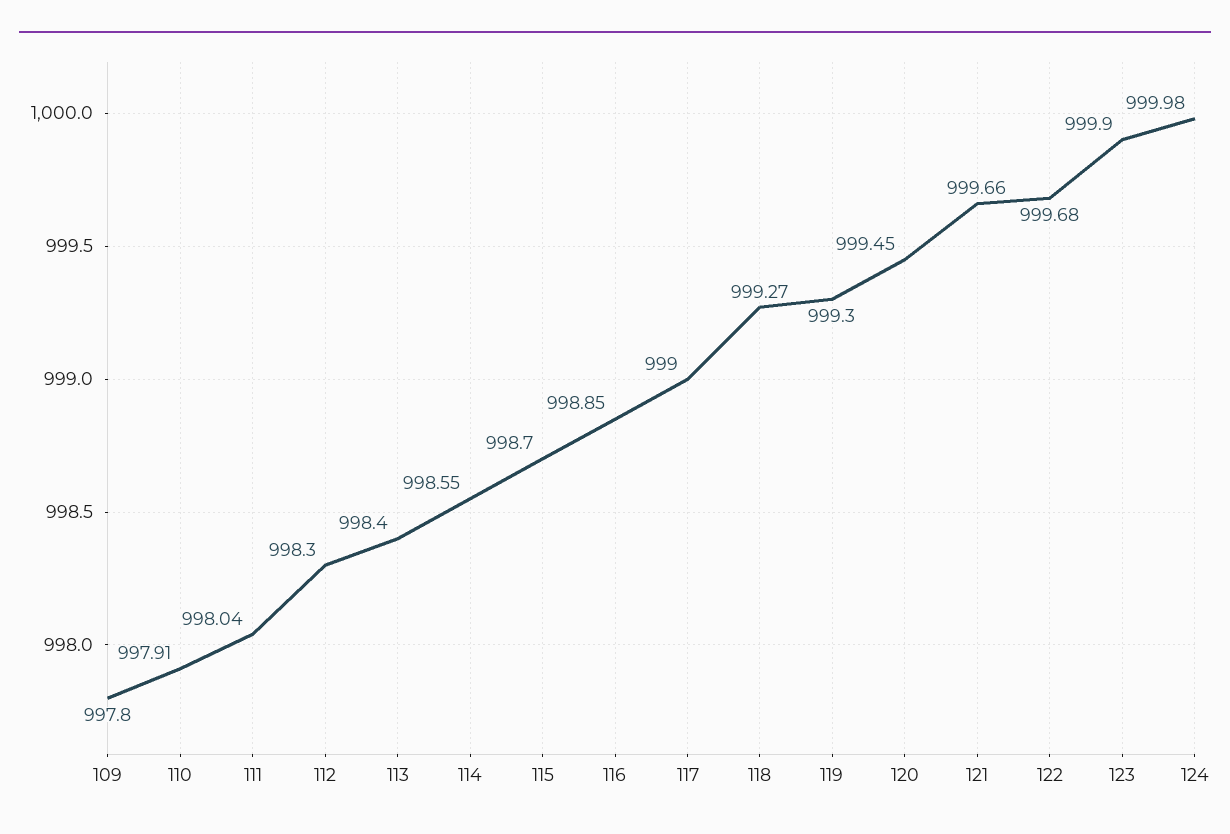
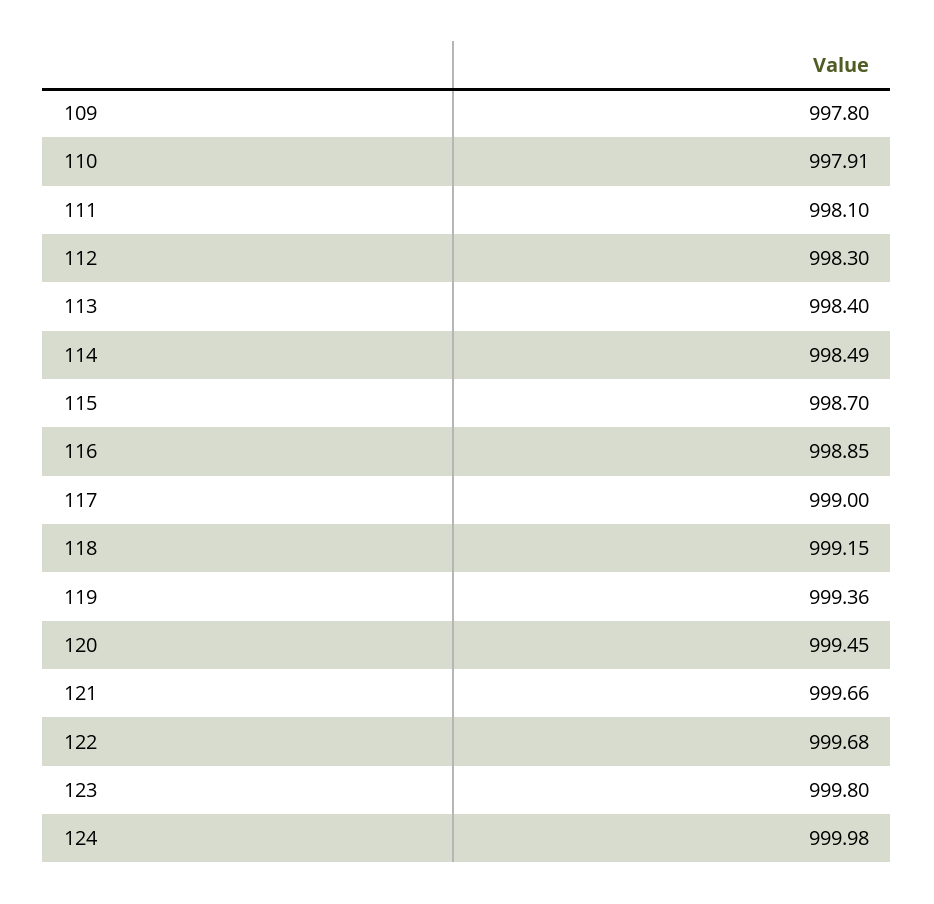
  {
    "109": 997.8,
    "110": 997.91,
-   "111": 998.04,
+   "111": 998.1,
    "112": 998.3,
    "113": 998.4,
-   "114": 998.55,
+   "114": 998.49,
    "115": 998.7,
    "116": 998.85,
    "117": 999,
-   "118": 999.27,
+   "118": 999.15,
-   "119": 999.3,
+   "119": 999.36,
    "120": 999.45,
    "121": 999.66,
    "122": 999.68,
-   "123": 999.9,
+   "123": 999.8,
    "124": 999.98
  }

